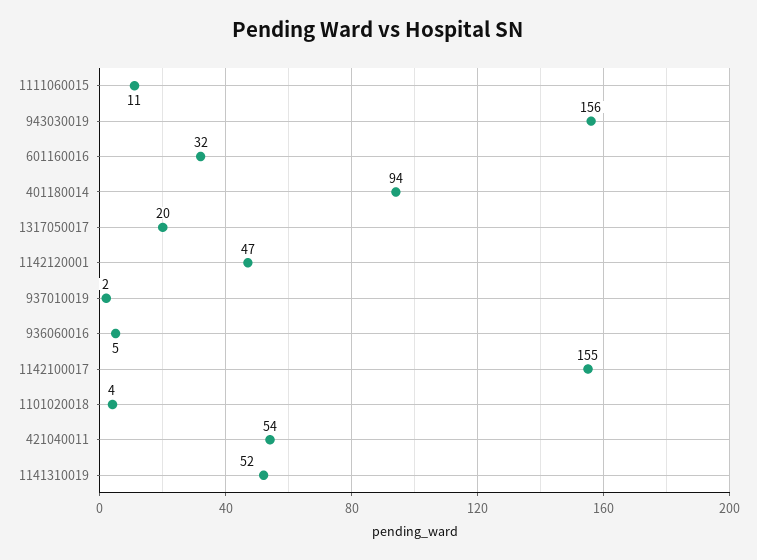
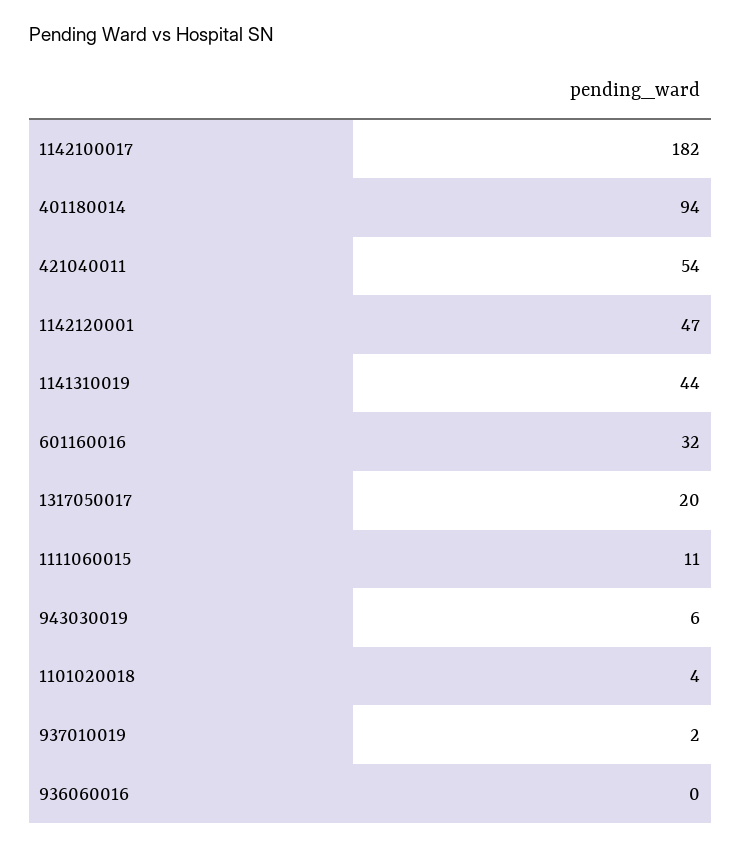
  {
    "1111060015": 11,
-   "943030019": 156,
+   "943030019": 6,
    "601160016": 32,
    "401180014": 94,
    "1317050017": 20,
    "1142120001": 47,
    "937010019": 2,
-   "936060016": 5,
+   "936060016": 0,
-   "1142100017": 155,
+   "1142100017": 182,
    "1101020018": 4,
    "421040011": 54,
-   "1141310019": 52
+   "1141310019": 44
  }

